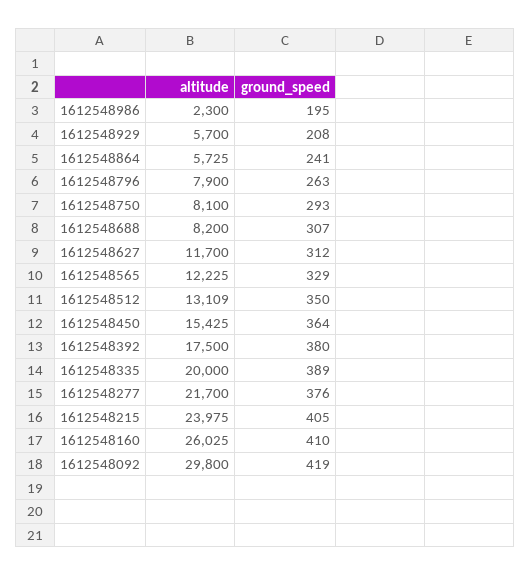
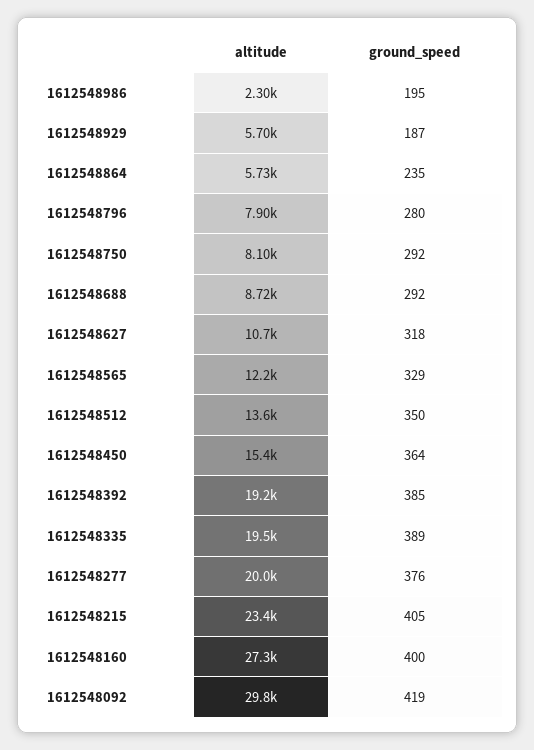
  {
    "altitude": {
      "1612548986": 2300,
      "1612548929": 5700,
      "1612548864": 5725,
      "1612548796": 7900,
      "1612548750": 8100,
-     "1612548688": 8200,
+     "1612548688": 8720,
-     "1612548627": 11700,
+     "1612548627": 10700,
      "1612548565": 12225,
-     "1612548512": 13109,
+     "1612548512": 13600,
      "1612548450": 15425,
-     "1612548392": 17500,
+     "1612548392": 19200,
-     "1612548335": 20000,
+     "1612548335": 19500,
-     "1612548277": 21700,
+     "1612548277": 20000,
-     "1612548215": 23975,
+     "1612548215": 23400,
-     "1612548160": 26025,
+     "1612548160": 27300,
      "1612548092": 29800
    },
    "ground_speed": {
      "1612548986": 195,
-     "1612548929": 208,
+     "1612548929": 187,
-     "1612548864": 241,
+     "1612548864": 235,
-     "1612548796": 263,
+     "1612548796": 280,
-     "1612548750": 293,
+     "1612548750": 292,
-     "1612548688": 307,
+     "1612548688": 292,
-     "1612548627": 312,
+     "1612548627": 318,
      "1612548565": 329,
      "1612548512": 350,
      "1612548450": 364,
-     "1612548392": 380,
+     "1612548392": 385,
      "1612548335": 389,
      "1612548277": 376,
      "1612548215": 405,
-     "1612548160": 410,
+     "1612548160": 400,
      "1612548092": 419
    }
  }

